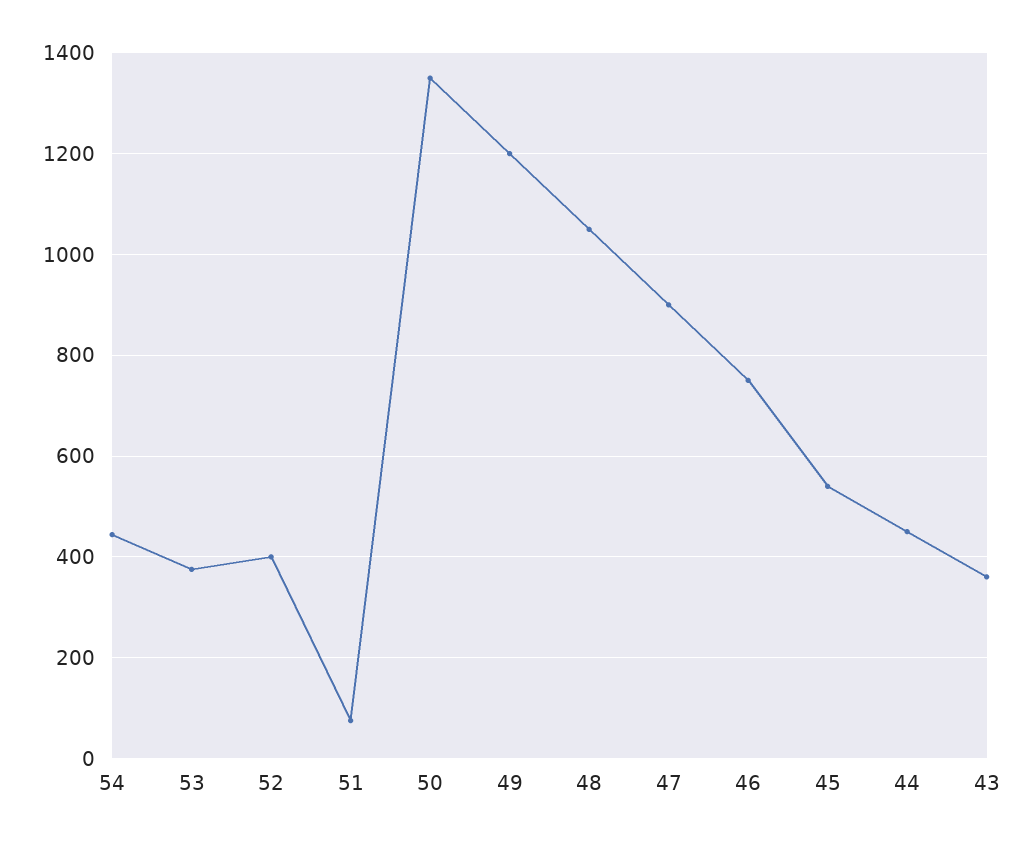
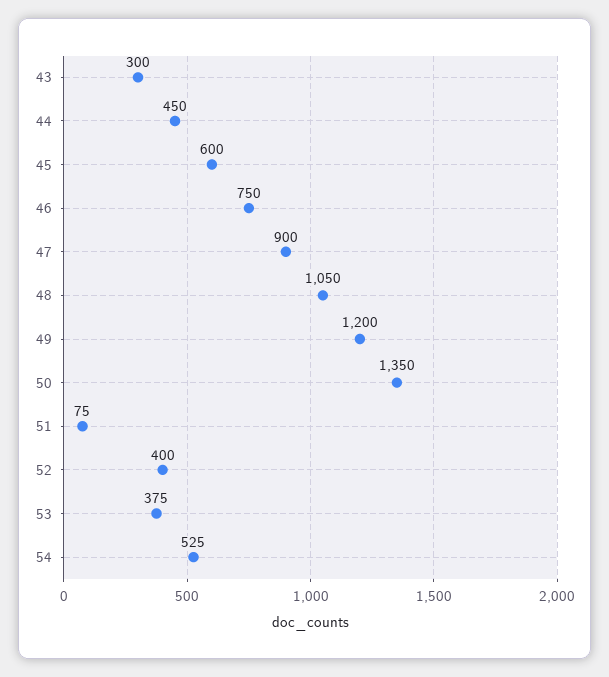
  {
-   "54": 440,
+   "54": 525,
    "53": 375,
    "52": 400,
    "51": 75,
    "50": 1350,
    "49": 1200,
    "48": 1050,
    "47": 900,
    "46": 750,
-   "45": 540,
+   "45": 600,
    "44": 450,
-   "43": 360
+   "43": 300
  }

